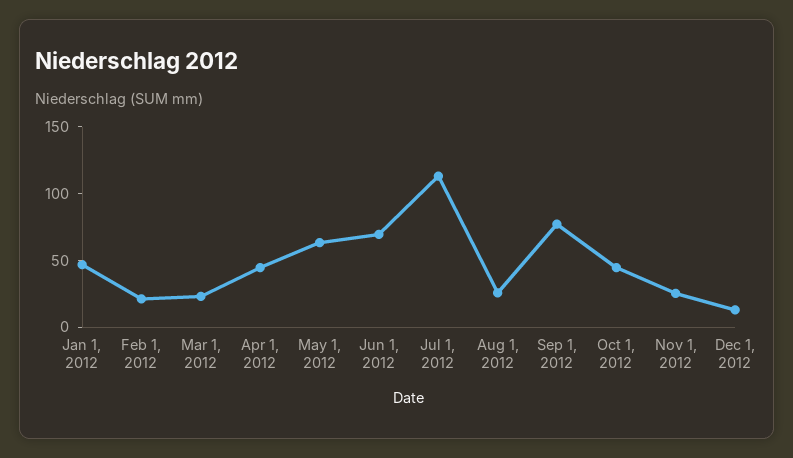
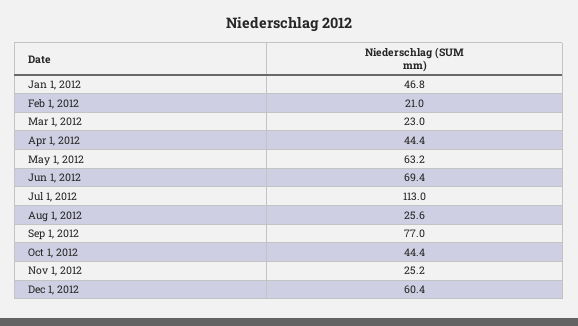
  {
    "Jan 1, 2012": 46.8,
    "Feb 1, 2012": 21,
    "Mar 1, 2012": 23,
    "Apr 1, 2012": 44.4,
    "May 1, 2012": 63.2,
    "Jun 1, 2012": 69.4,
    "Jul 1, 2012": 113,
    "Aug 1, 2012": 25.6,
    "Sep 1, 2012": 77,
    "Oct 1, 2012": 44.4,
    "Nov 1, 2012": 25.2,
-   "Dec 1, 2012": 10
+   "Dec 1, 2012": 60.4
  }

